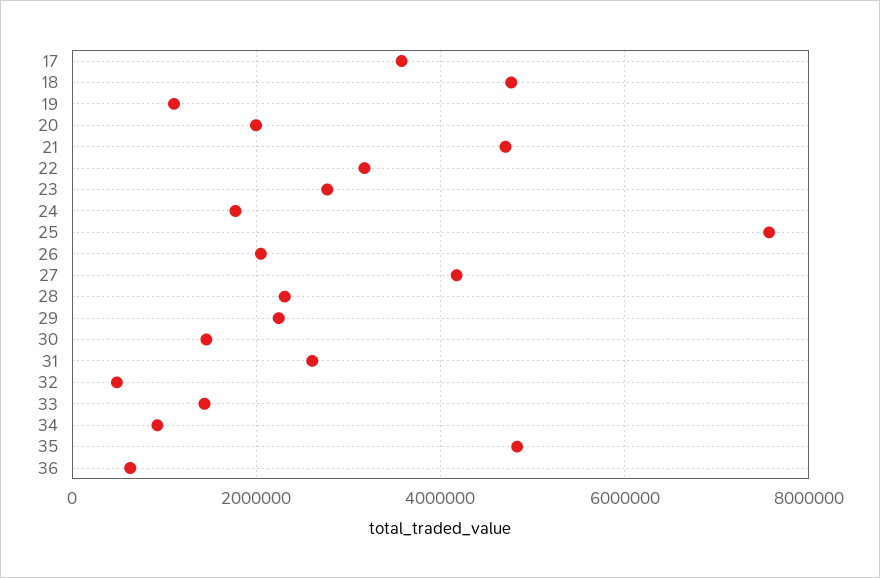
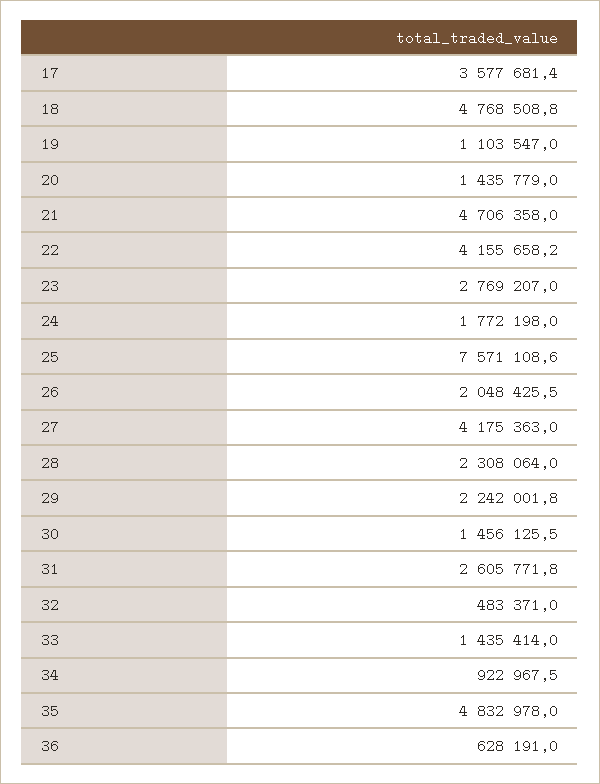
  {
    "17": 3577681.4,
    "18": 4768508.8,
    "19": 1103547,
-   "20": 2000000,
+   "20": 1435779,
    "21": 4706358,
-   "22": 3200000,
+   "22": 4155658.2,
    "23": 2769207,
    "24": 1772198,
    "25": 7571108.6,
    "26": 2048425.5,
    "27": 4175363,
    "28": 2308064,
    "29": 2242001.8,
    "30": 1456125.5,
    "31": 2605771.8,
    "32": 483371,
    "33": 1435414,
    "34": 922967.5,
    "35": 4832978,
    "36": 628191
  }

